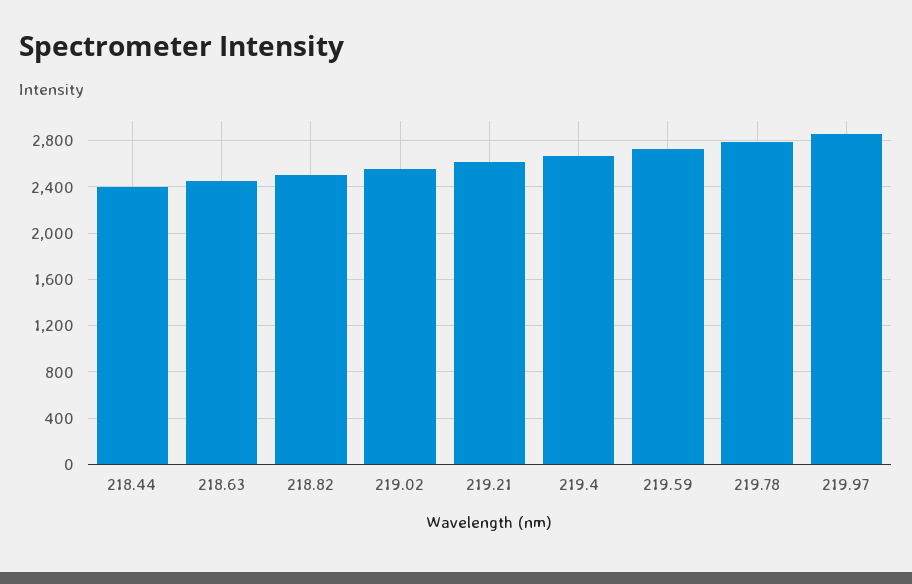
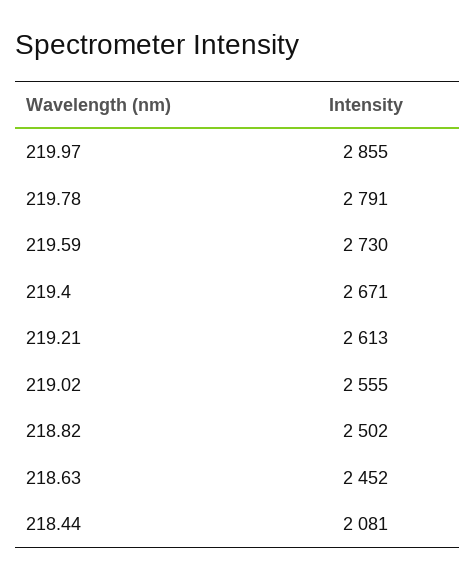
  {
-   "218.44": 2400,
+   "218.44": 2081,
    "218.63": 2452,
    "218.82": 2502,
    "219.02": 2555,
    "219.21": 2613,
    "219.4": 2671,
    "219.59": 2730,
    "219.78": 2791,
    "219.97": 2855
  }

